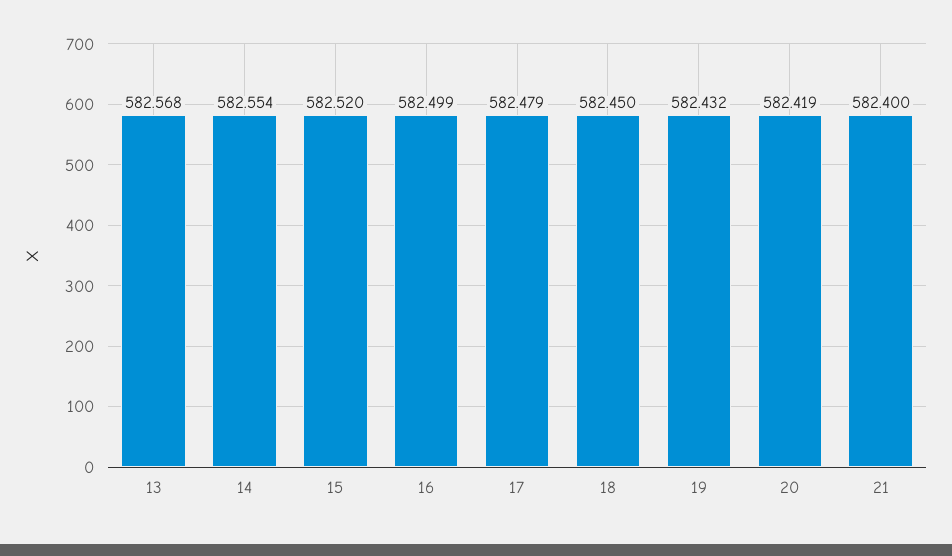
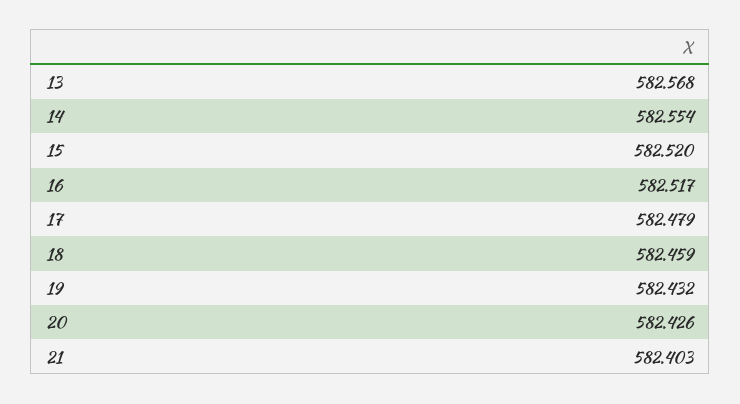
  {
    "13": 582.568,
    "14": 582.554,
    "15": 582.52,
-   "16": 582.499,
+   "16": 582.517,
    "17": 582.479,
-   "18": 582.45,
+   "18": 582.459,
    "19": 582.432,
-   "20": 582.419,
+   "20": 582.426,
-   "21": 582.4
+   "21": 582.403
  }

